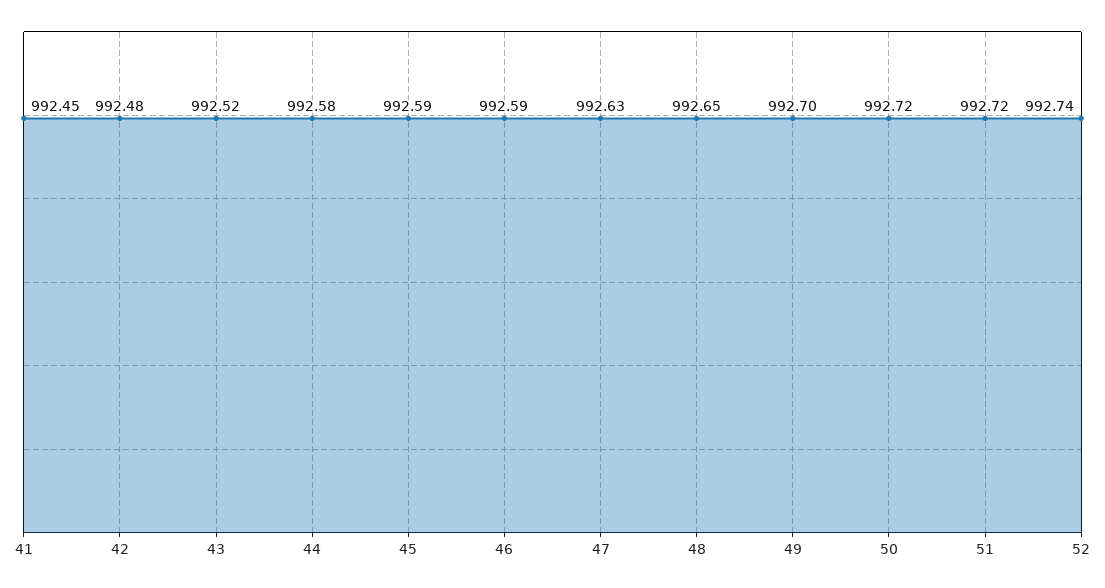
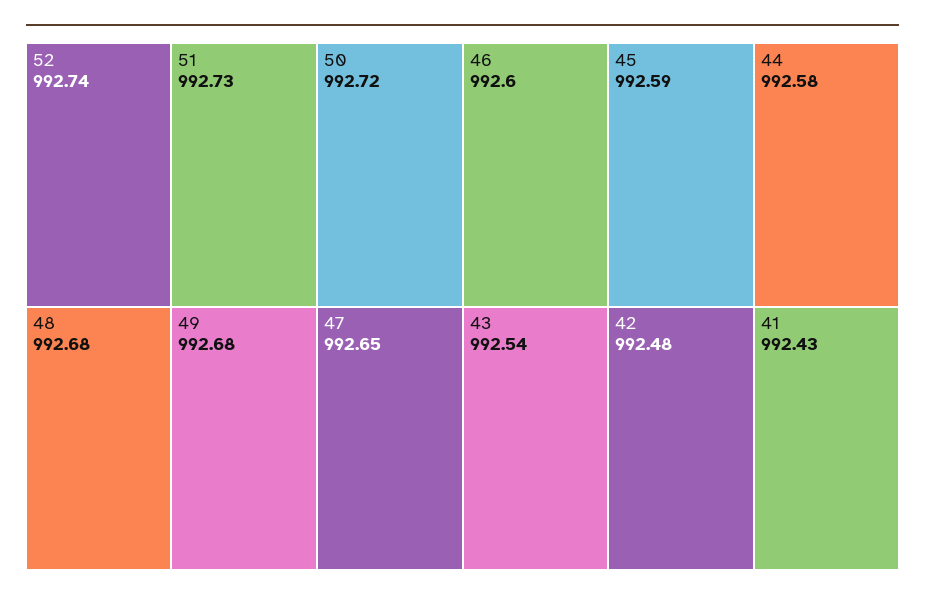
  {
-   "41": 992.45,
+   "41": 992.43,
    "42": 992.48,
-   "43": 992.52,
+   "43": 992.54,
    "44": 992.58,
    "45": 992.59,
-   "46": 992.59,
+   "46": 992.6,
-   "47": 992.63,
+   "47": 992.65,
-   "48": 992.65,
+   "48": 992.68,
-   "49": 992.7,
+   "49": 992.68,
    "50": 992.72,
-   "51": 992.72,
+   "51": 992.73,
    "52": 992.74
  }

